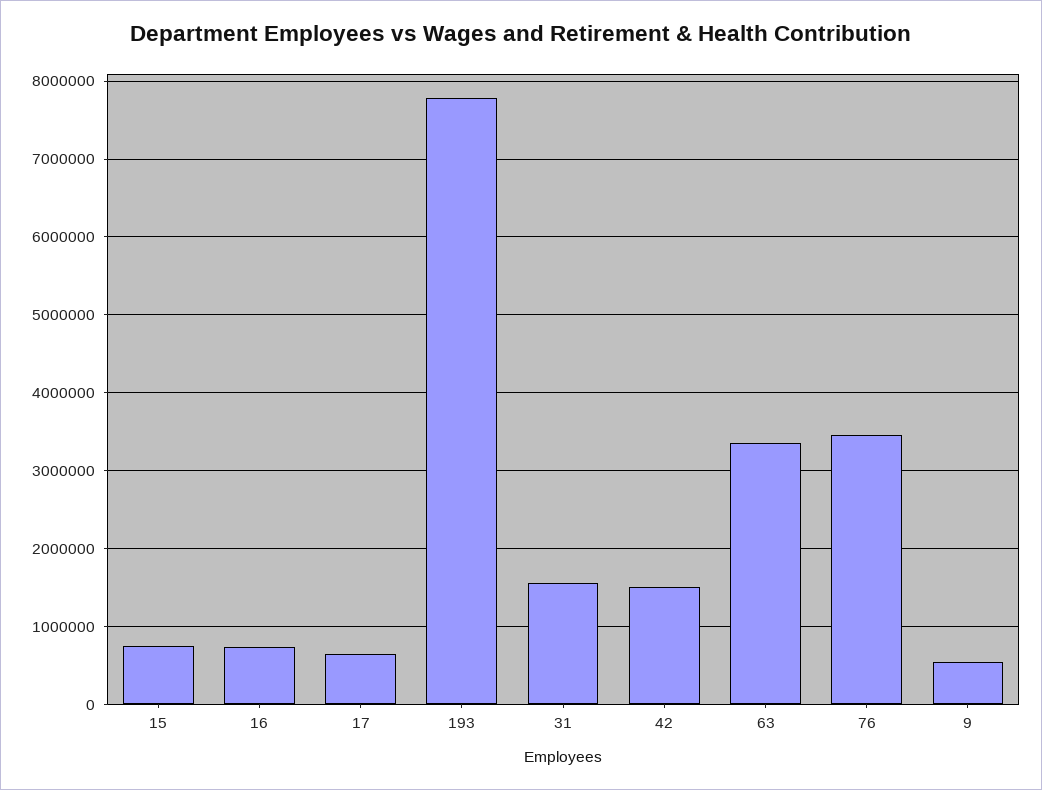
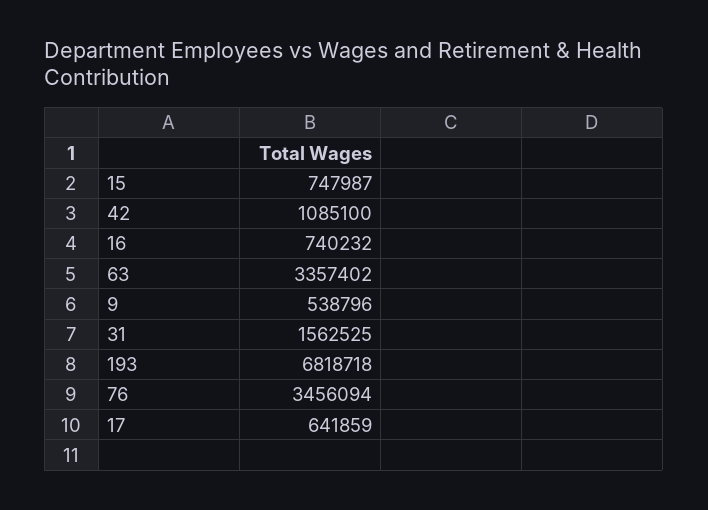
  {
    "15": 747987,
    "16": 740232,
    "17": 641859,
-   "193": 7800000,
+   "193": 6818718,
    "31": 1562525,
-   "42": 1500000,
+   "42": 1085100,
    "63": 3357402,
    "76": 3456094,
    "9": 538796
  }

